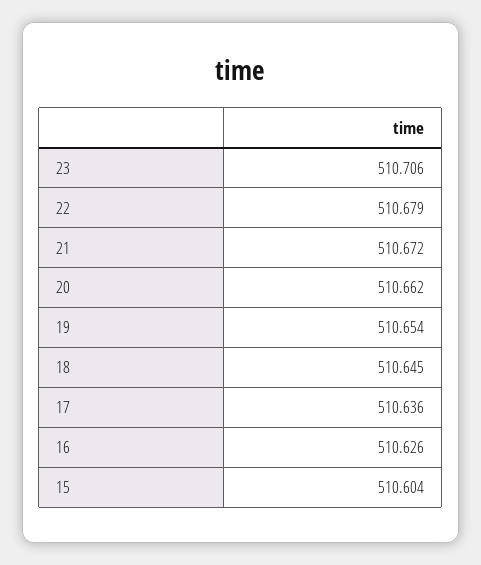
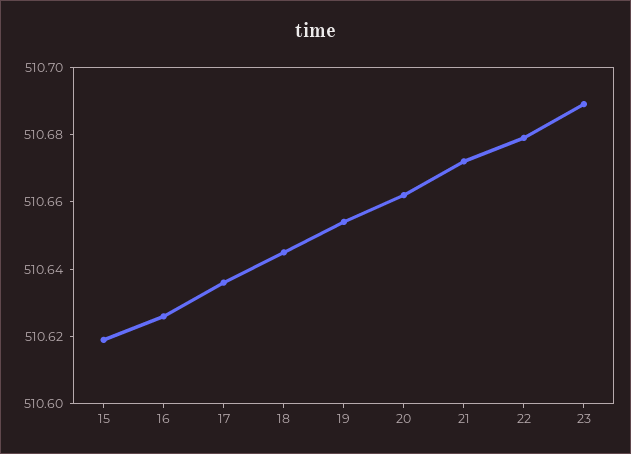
  {
-   "23": 510.706,
+   "23": 510.69,
    "22": 510.679,
    "21": 510.672,
    "20": 510.662,
    "19": 510.654,
    "18": 510.645,
    "17": 510.636,
    "16": 510.626,
-   "15": 510.604
+   "15": 510.62
  }

